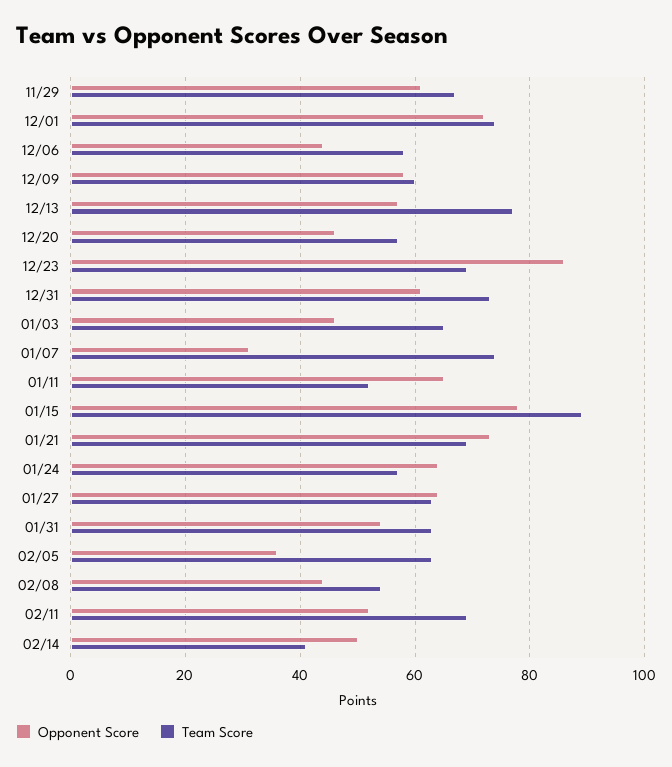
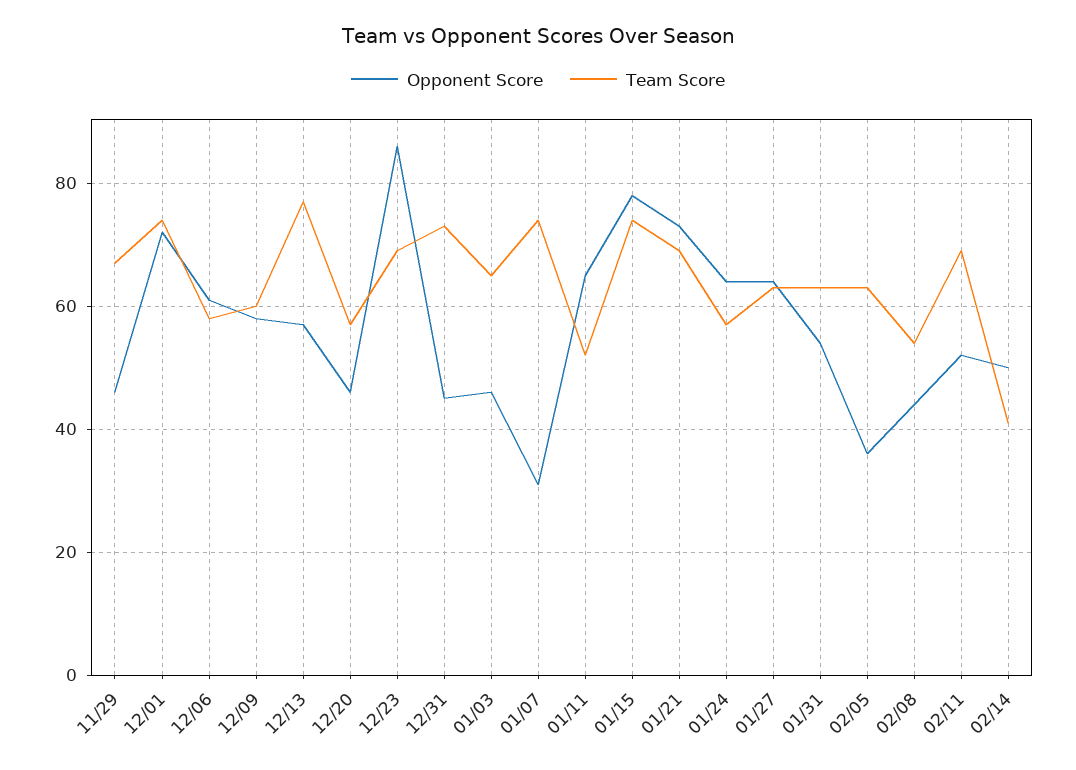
  {
    "Opponent Score": {
-     "11/29": 60,
+     "11/29": 45,
      "12/01": 70,
-     "12/06": 45,
+     "12/06": 60,
      "12/09": 60,
      "12/13": 55,
      "12/20": 45,
      "12/23": 85,
-     "12/31": 60,
+     "12/31": 45,
      "01/03": 45,
      "01/07": 30,
      "01/11": 65,
      "01/15": 80,
      "01/21": 75,
      "01/24": 65,
      "01/27": 65,
      "01/31": 55,
      "02/05": 35,
      "02/08": 45,
      "02/11": 50,
      "02/14": 50
    },
    "Team Score": {
      "11/29": 65,
      "12/01": 75,
      "12/06": 60,
      "12/09": 60,
      "12/13": 75,
      "12/20": 55,
      "12/23": 70,
      "12/31": 75,
      "01/03": 65,
      "01/07": 75,
      "01/11": 50,
-     "01/15": 90,
+     "01/15": 75,
      "01/21": 70,
      "01/24": 55,
      "01/27": 65,
      "01/31": 65,
      "02/05": 65,
      "02/08": 55,
      "02/11": 70,
      "02/14": 40
    }
  }

